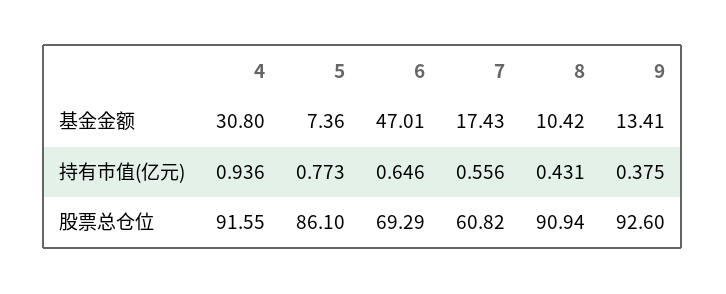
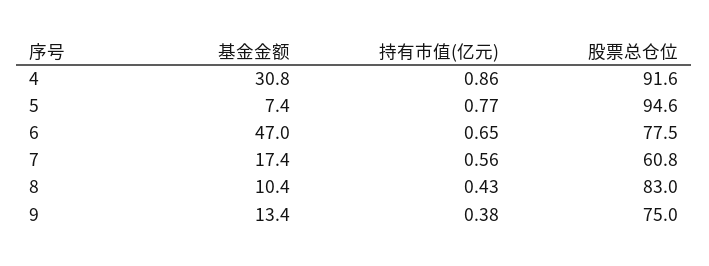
  {
    "4": {
      "基金金额": 30.8,
-     "持有市值(亿元)": 0.936,
+     "持有市值(亿元)": 0.86,
      "股票总仓位": 91.55
    },
    "5": {
      "基金金额": 7.36,
      "持有市值(亿元)": 0.773,
-     "股票总仓位": 86.1
+     "股票总仓位": 94.6
    },
    "6": {
      "基金金额": 47.01,
      "持有市值(亿元)": 0.646,
-     "股票总仓位": 69.29
+     "股票总仓位": 77.5
    },
    "7": {
      "基金金额": 17.43,
      "持有市值(亿元)": 0.556,
      "股票总仓位": 60.82
    },
    "8": {
      "基金金额": 10.42,
      "持有市值(亿元)": 0.431,
-     "股票总仓位": 90.94
+     "股票总仓位": 83
    },
    "9": {
      "基金金额": 13.41,
      "持有市值(亿元)": 0.375,
-     "股票总仓位": 92.6
+     "股票总仓位": 75
    }
  }

